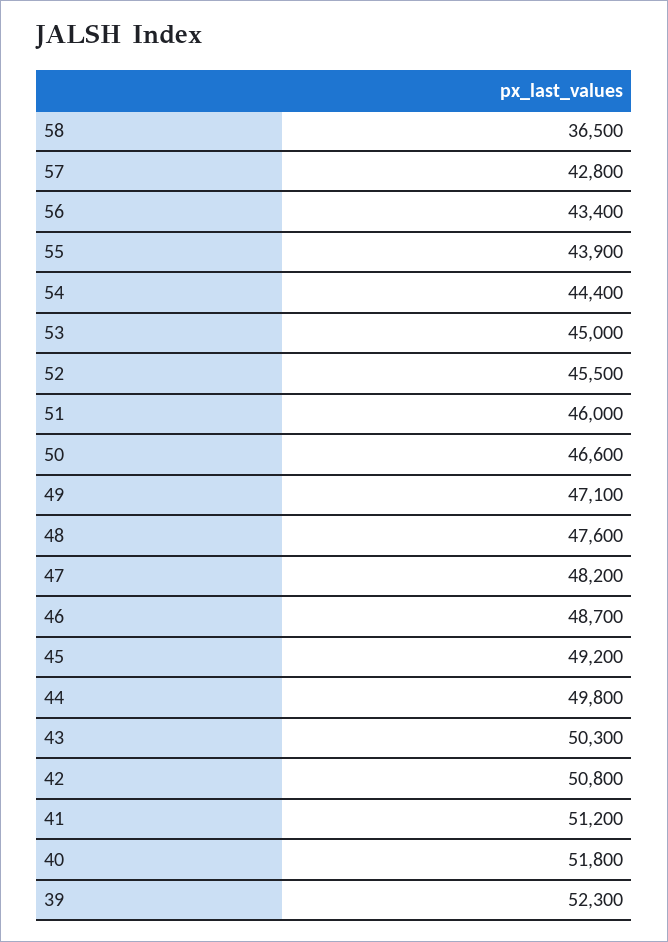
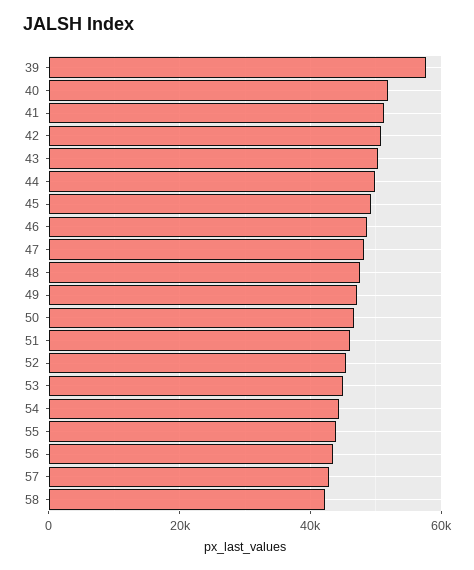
  {
-   "58": 36500,
+   "58": 42000,
    "57": 42800,
    "56": 43400,
    "55": 43900,
    "54": 44400,
    "53": 45000,
    "52": 45500,
    "51": 46000,
    "50": 46600,
    "49": 47100,
    "48": 47600,
    "47": 48200,
    "46": 48700,
    "45": 49200,
    "44": 49800,
    "43": 50300,
    "42": 50800,
    "41": 51200,
    "40": 51800,
-   "39": 52300
+   "39": 58000
  }

